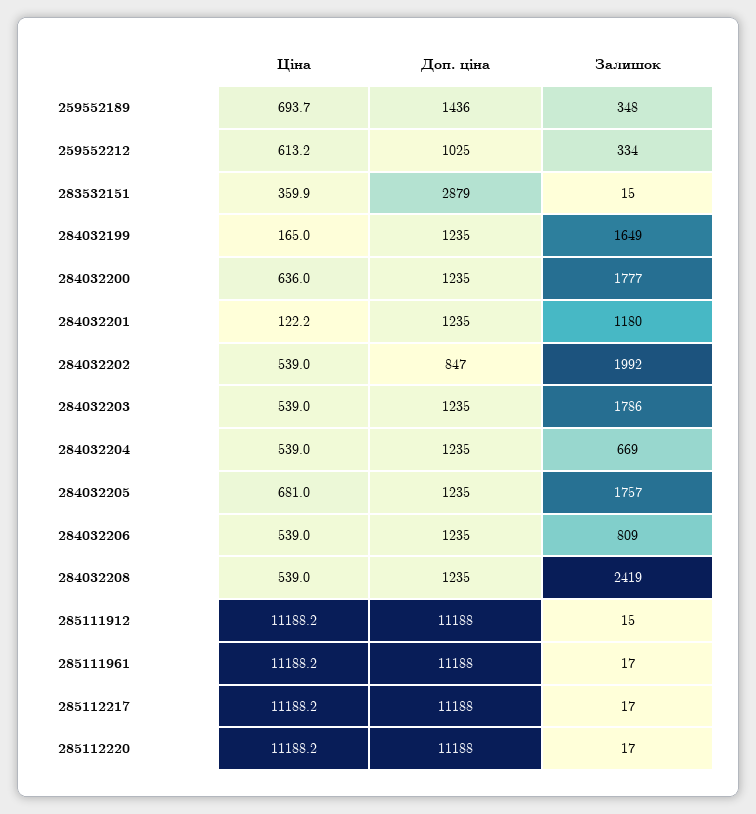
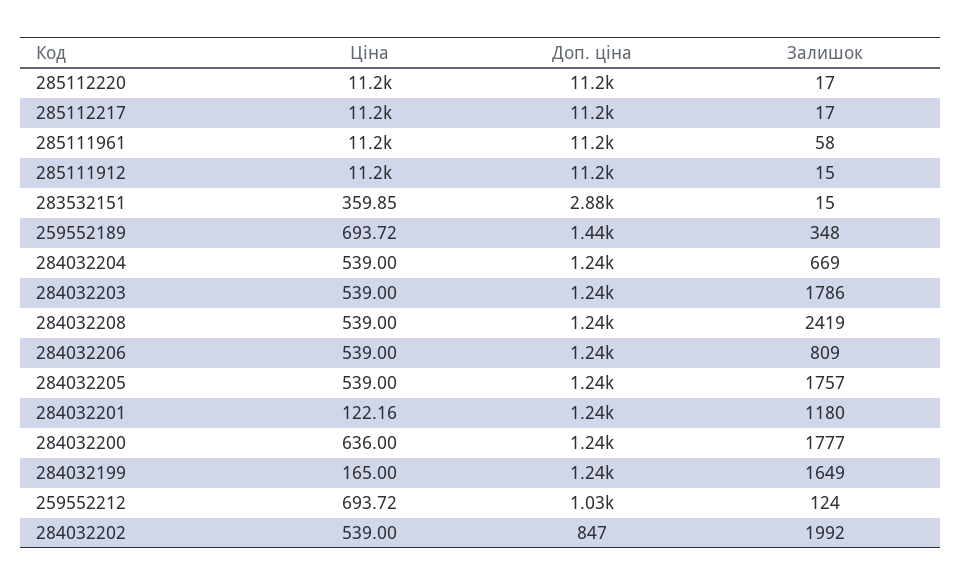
  {
    "Ціна": {
      "259552189": 693.72,
-     "259552212": 613.2,
+     "259552212": 693.72,
      "283532151": 359.85,
      "284032199": 165,
      "284032200": 636,
      "284032201": 122.16,
      "284032202": 539,
      "284032203": 539,
      "284032204": 539,
-     "284032205": 681,
+     "284032205": 539,
      "284032206": 539,
      "284032208": 539,
      "285111912": 11188.2,
      "285111961": 11188.2,
      "285112217": 11188.2,
      "285112220": 11188.2
    },
    "Доп. ціна": {
      "259552189": 1436,
      "259552212": 1025,
      "283532151": 2879,
      "284032199": 1235,
      "284032200": 1235,
      "284032201": 1235,
      "284032202": 847,
      "284032203": 1235,
      "284032204": 1235,
      "284032205": 1235,
      "284032206": 1235,
      "284032208": 1235,
      "285111912": 11188,
      "285111961": 11188,
      "285112217": 11188,
      "285112220": 11188
    },
    "Залишок": {
      "259552189": 348,
-     "259552212": 334,
+     "259552212": 124,
      "283532151": 15,
      "284032199": 1649,
      "284032200": 1777,
      "284032201": 1180,
      "284032202": 1992,
      "284032203": 1786,
      "284032204": 669,
      "284032205": 1757,
      "284032206": 809,
      "284032208": 2419,
      "285111912": 15,
-     "285111961": 17,
+     "285111961": 58,
      "285112217": 17,
      "285112220": 17
    }
  }

